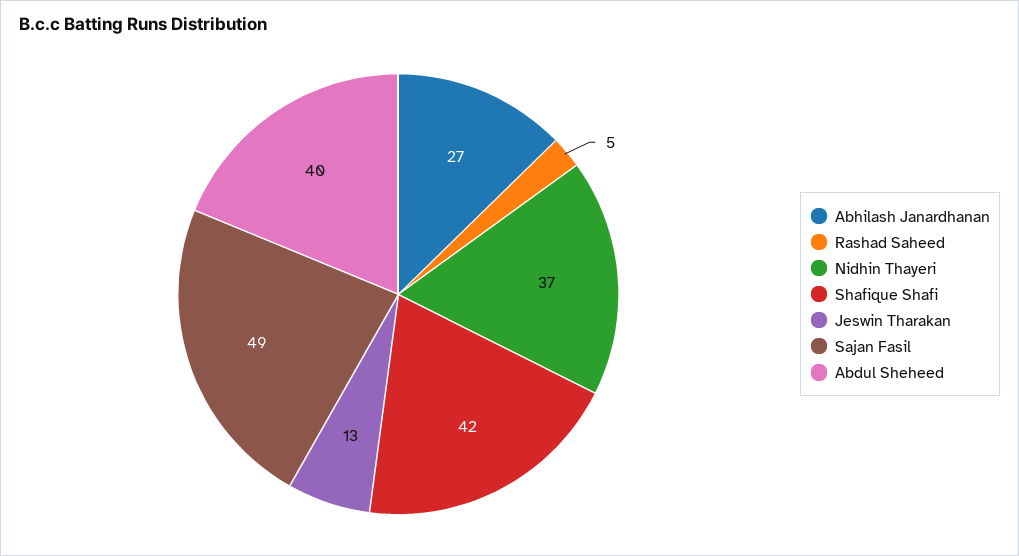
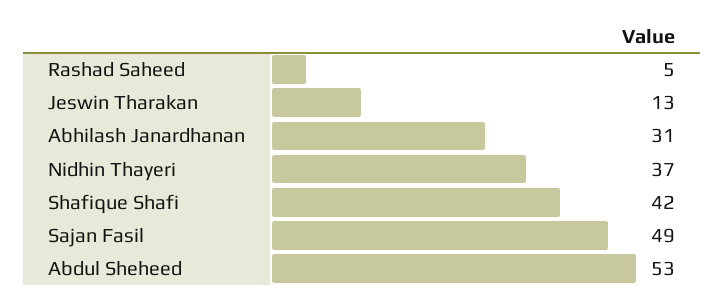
  {
-   "Abhilash Janardhanan": 27,
+   "Abhilash Janardhanan": 31,
    "Rashad Saheed": 5,
    "Nidhin Thayeri": 37,
    "Shafique Shafi": 42,
    "Jeswin Tharakan": 13,
    "Sajan Fasil": 49,
-   "Abdul Sheheed": 40
+   "Abdul Sheheed": 53
  }

